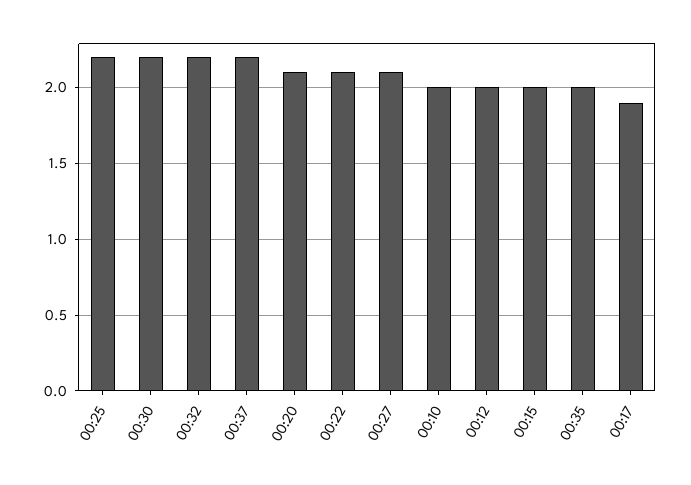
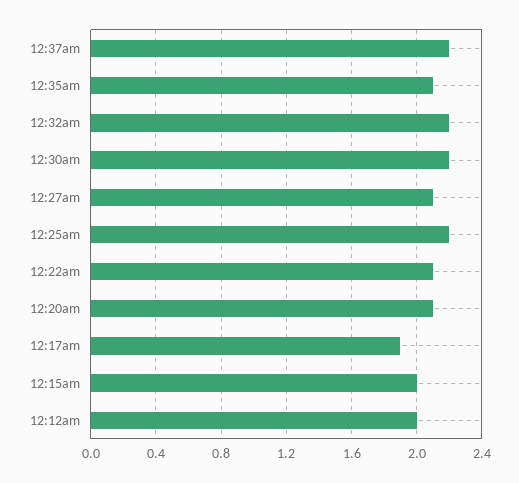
  {
    "00:25": 2.2,
    "00:30": 2.2,
    "00:32": 2.2,
    "00:37": 2.2,
    "00:20": 2.1,
    "00:22": 2.1,
    "00:27": 2.1,
-   "00:10": 2,
    "00:12": 2,
    "00:15": 2,
-   "00:35": 2,
+   "00:35": 2.1,
    "00:17": 1.9
  }

